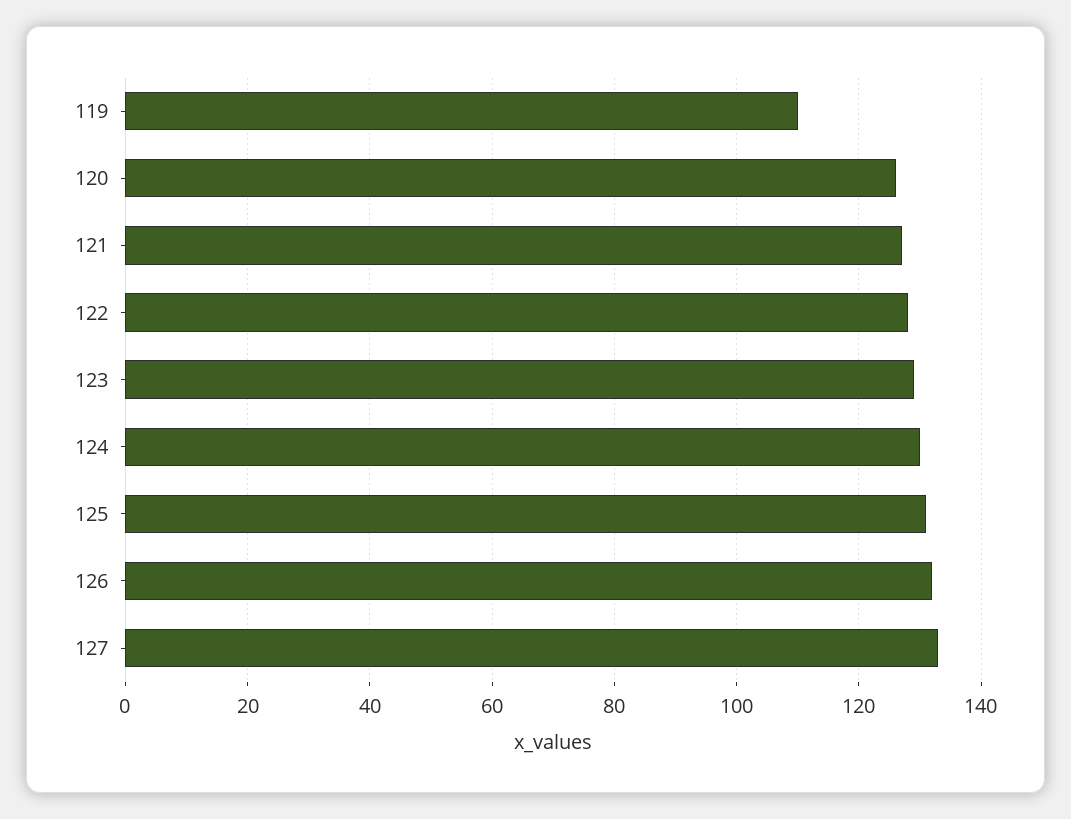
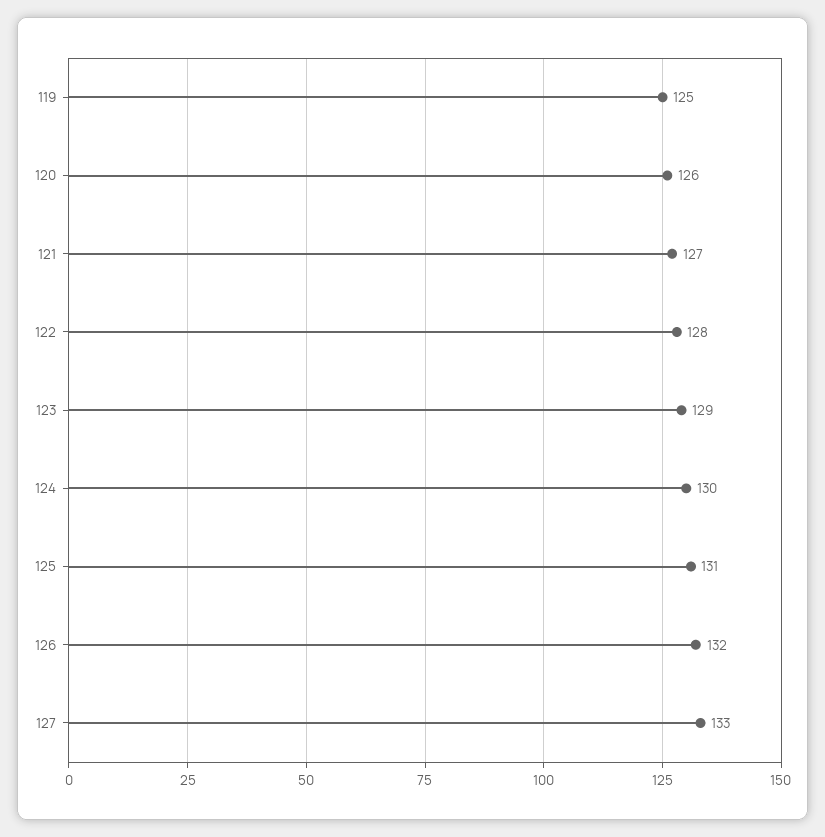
  {
-   "119": 110,
+   "119": 125,
    "120": 126,
    "121": 127,
    "122": 128,
    "123": 129,
    "124": 130,
    "125": 131,
    "126": 132,
    "127": 133
  }

